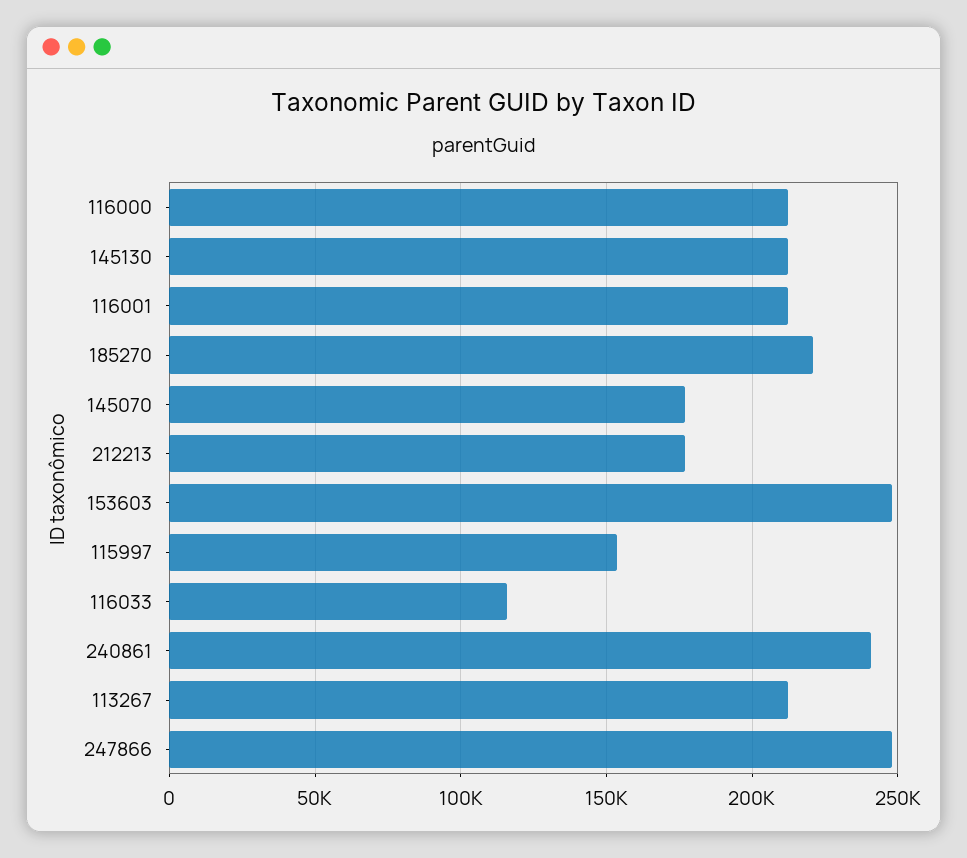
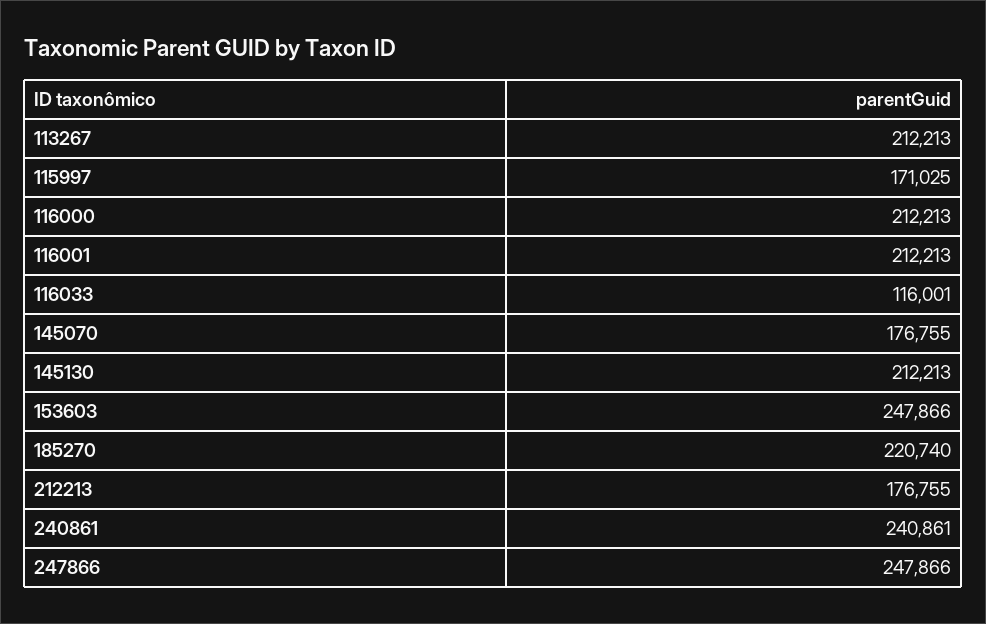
  {
    "116000": 212213,
    "145130": 212213,
    "116001": 212213,
    "185270": 220740,
    "145070": 176755,
    "212213": 176755,
    "153603": 247866,
-   "115997": 155000,
+   "115997": 171025,
    "116033": 116001,
    "240861": 240861,
    "113267": 212213,
    "247866": 247866
  }

